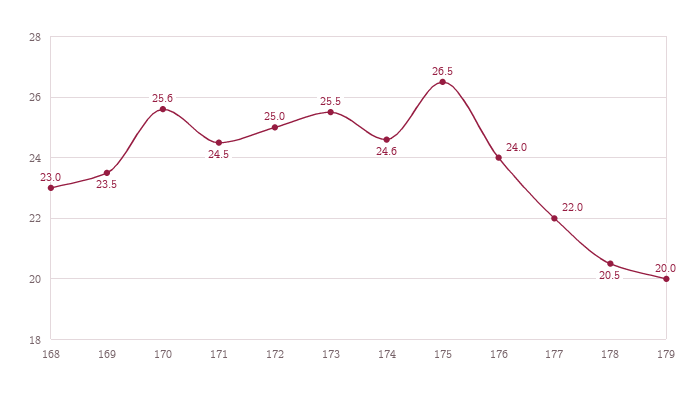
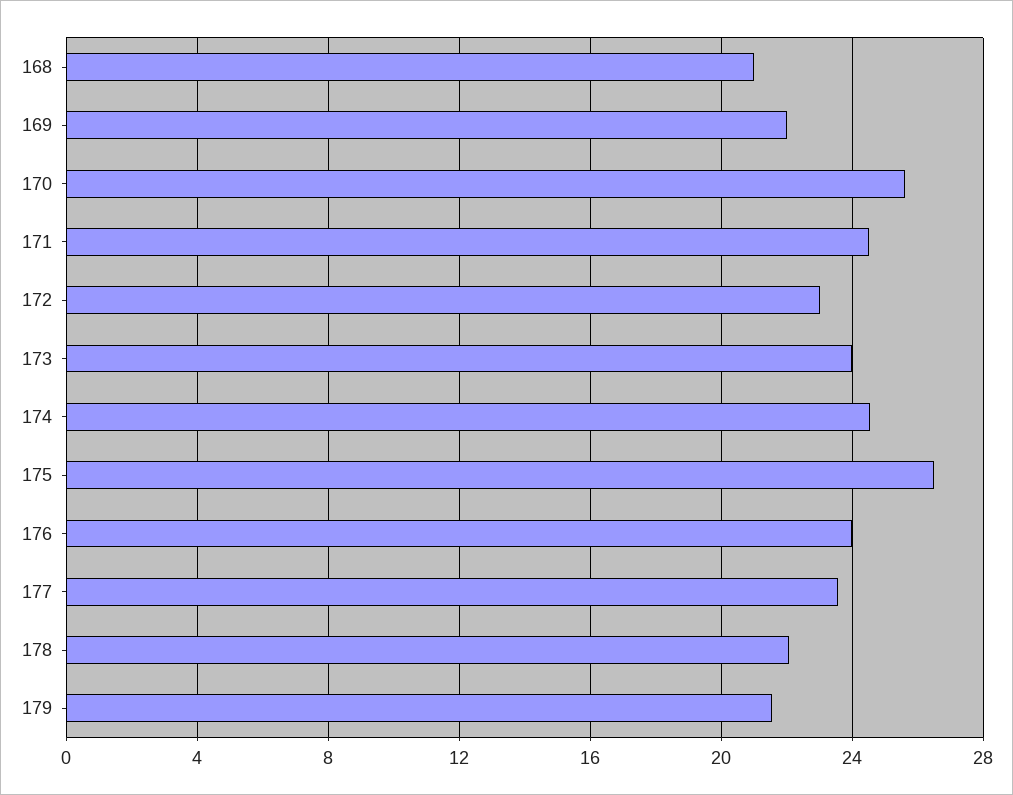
  {
-   "168": 23,
+   "168": 21,
-   "169": 23.5,
+   "169": 22,
    "170": 25.6,
    "171": 24.5,
-   "172": 25,
+   "172": 23,
-   "173": 25.5,
+   "173": 24,
    "174": 24.6,
    "175": 26.5,
    "176": 24,
-   "177": 22,
+   "177": 23.5,
-   "178": 20.5,
+   "178": 22,
-   "179": 20
+   "179": 21.5
  }

